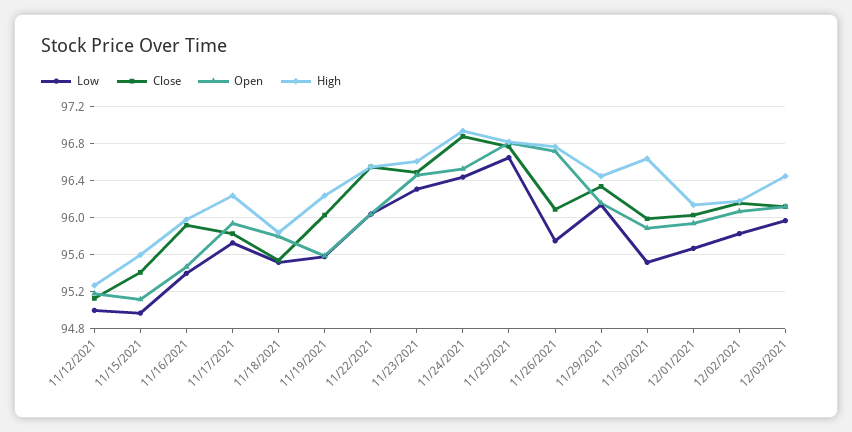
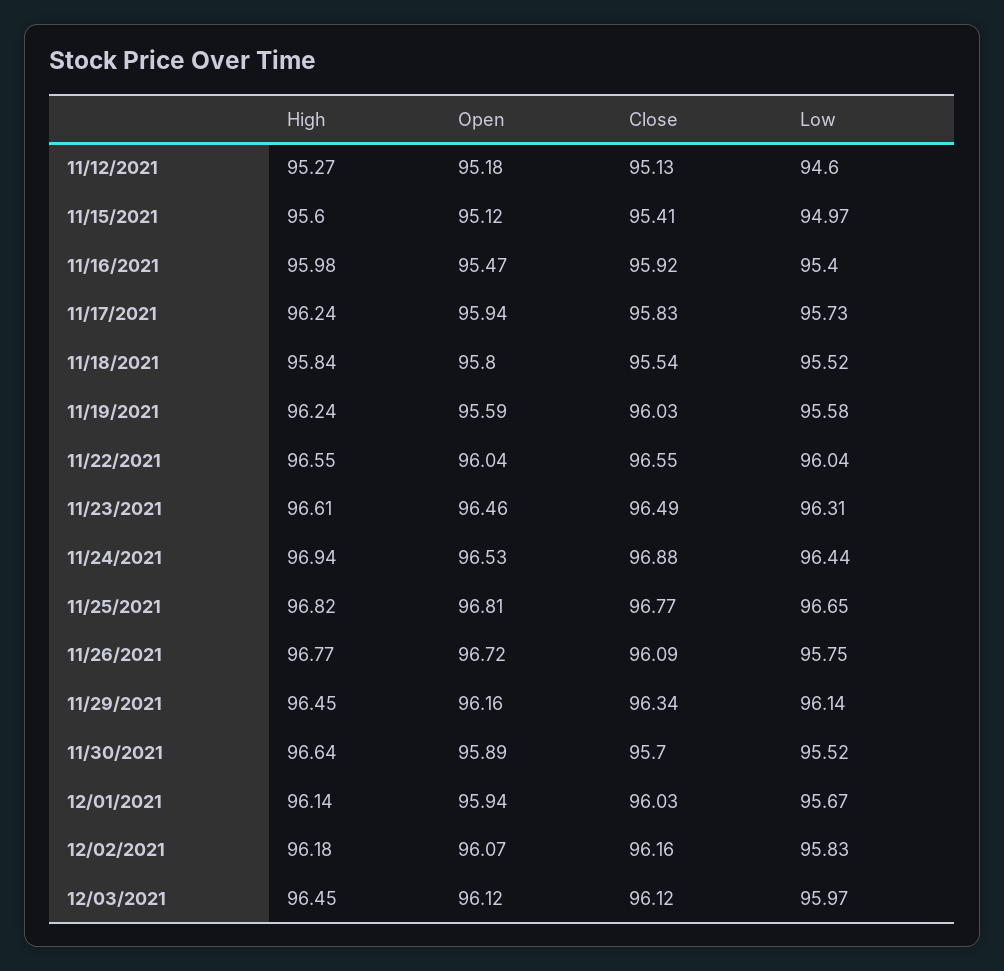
  {
    "Low": {
-     "11/12/2021": 95,
+     "11/12/2021": 94.6,
      "11/15/2021": 94.97,
      "11/16/2021": 95.4,
      "11/17/2021": 95.73,
      "11/18/2021": 95.52,
      "11/19/2021": 95.58,
      "11/22/2021": 96.04,
      "11/23/2021": 96.31,
      "11/24/2021": 96.44,
      "11/25/2021": 96.65,
      "11/26/2021": 95.75,
      "11/29/2021": 96.14,
      "11/30/2021": 95.52,
      "12/01/2021": 95.67,
      "12/02/2021": 95.83,
      "12/03/2021": 95.97
    },
    "Close": {
      "11/12/2021": 95.13,
      "11/15/2021": 95.41,
      "11/16/2021": 95.92,
      "11/17/2021": 95.83,
      "11/18/2021": 95.54,
      "11/19/2021": 96.03,
      "11/22/2021": 96.55,
      "11/23/2021": 96.49,
      "11/24/2021": 96.88,
      "11/25/2021": 96.77,
      "11/26/2021": 96.09,
      "11/29/2021": 96.34,
-     "11/30/2021": 96,
+     "11/30/2021": 95.7,
      "12/01/2021": 96.03,
      "12/02/2021": 96.16,
      "12/03/2021": 96.12
    },
    "Open": {
      "11/12/2021": 95.18,
      "11/15/2021": 95.12,
      "11/16/2021": 95.47,
      "11/17/2021": 95.94,
      "11/18/2021": 95.8,
      "11/19/2021": 95.59,
      "11/22/2021": 96.04,
      "11/23/2021": 96.46,
      "11/24/2021": 96.53,
      "11/25/2021": 96.81,
      "11/26/2021": 96.72,
      "11/29/2021": 96.16,
      "11/30/2021": 95.89,
      "12/01/2021": 95.94,
      "12/02/2021": 96.07,
      "12/03/2021": 96.12
    },
    "High": {
      "11/12/2021": 95.27,
      "11/15/2021": 95.6,
      "11/16/2021": 95.98,
      "11/17/2021": 96.24,
      "11/18/2021": 95.84,
      "11/19/2021": 96.24,
      "11/22/2021": 96.55,
      "11/23/2021": 96.61,
      "11/24/2021": 96.94,
      "11/25/2021": 96.82,
      "11/26/2021": 96.77,
      "11/29/2021": 96.45,
      "11/30/2021": 96.64,
      "12/01/2021": 96.14,
      "12/02/2021": 96.18,
      "12/03/2021": 96.45
    }
  }

